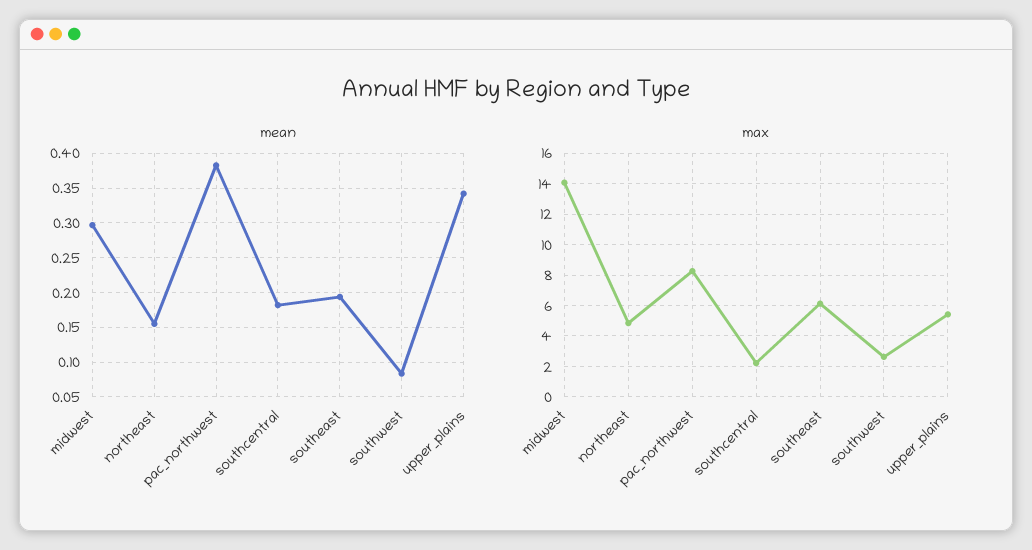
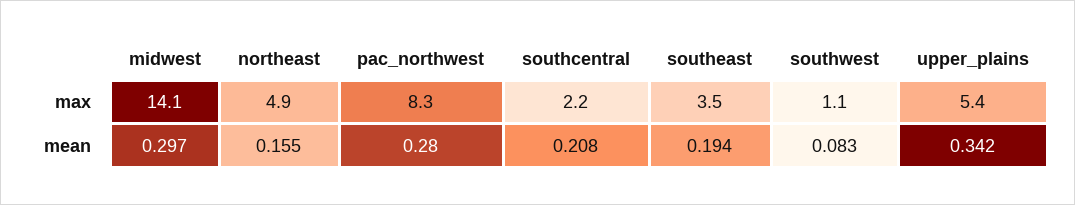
  {
    "mean": {
      "midwest": 0.297,
      "northeast": 0.155,
-     "pac_northwest": 0.38,
+     "pac_northwest": 0.28,
-     "southcentral": 0.18,
+     "southcentral": 0.208,
      "southeast": 0.194,
      "southwest": 0.083,
      "upper_plains": 0.342
    },
    "max": {
      "midwest": 14.1,
      "northeast": 4.9,
      "pac_northwest": 8.3,
      "southcentral": 2.2,
-     "southeast": 6,
+     "southeast": 3.5,
-     "southwest": 2.5,
+     "southwest": 1.1,
      "upper_plains": 5.4
    }
  }

